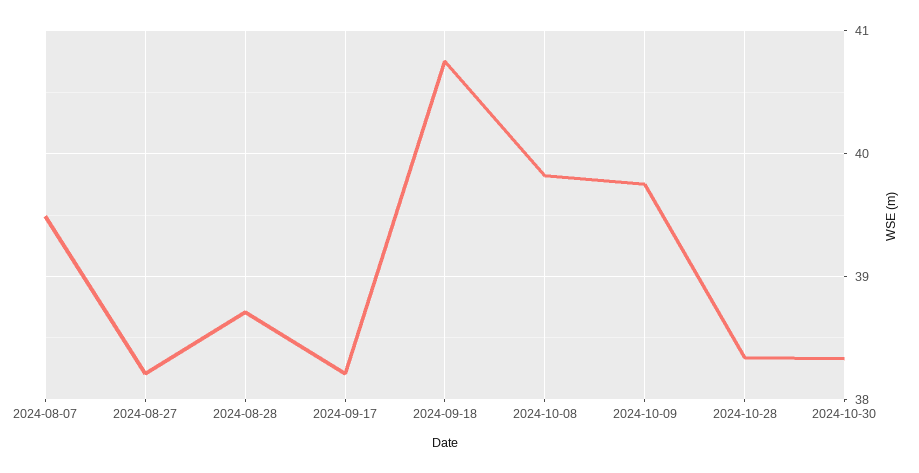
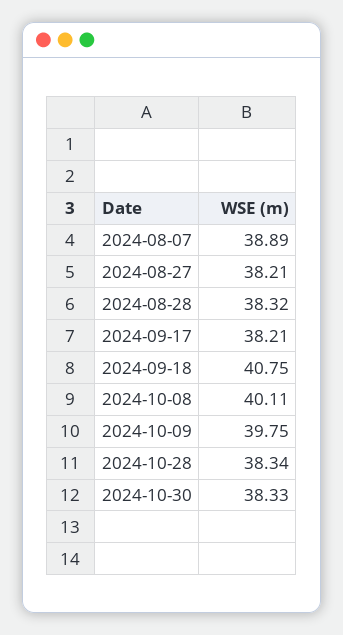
  {
-   "2024-08-07": 39.5,
+   "2024-08-07": 38.89,
    "2024-08-27": 38.21,
-   "2024-08-28": 38.7,
+   "2024-08-28": 38.32,
    "2024-09-17": 38.21,
    "2024-09-18": 40.75,
-   "2024-10-08": 39.8,
+   "2024-10-08": 40.11,
    "2024-10-09": 39.75,
    "2024-10-28": 38.34,
    "2024-10-30": 38.33
  }

